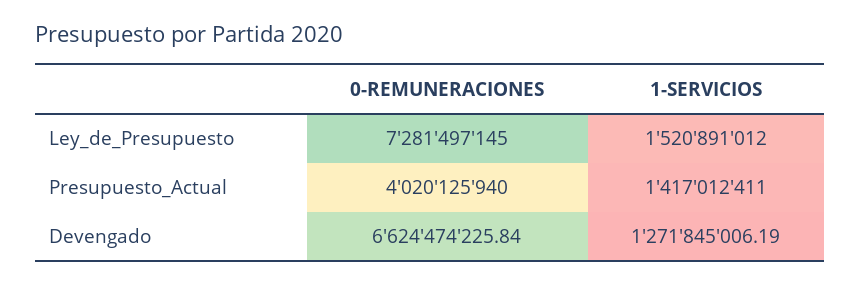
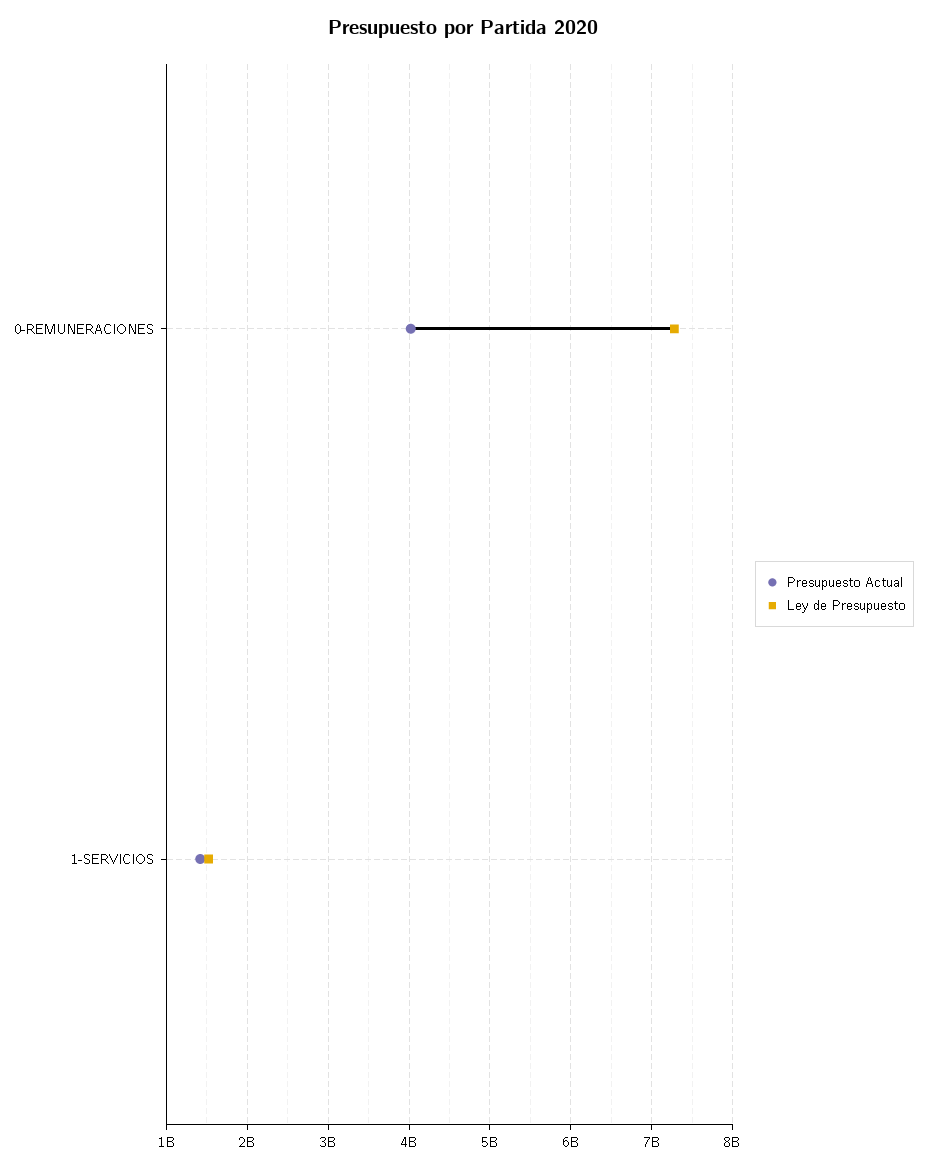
  {
    "Ley_de_Presupuesto": {
      "0-REMUNERACIONES": 7281497145,
      "1-SERVICIOS": 1520891012
    },
    "Presupuesto_Actual": {
      "0-REMUNERACIONES": 4020125940,
      "1-SERVICIOS": 1417012411
-   },
+   }
-   "Devengado": {
-     "0-REMUNERACIONES": 6624474225.84,
-     "1-SERVICIOS": 1271845006.19
-   }
  }

